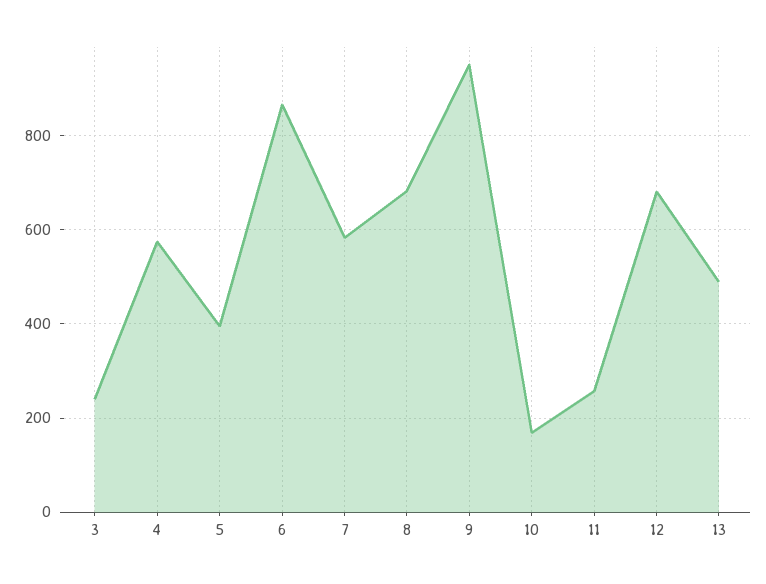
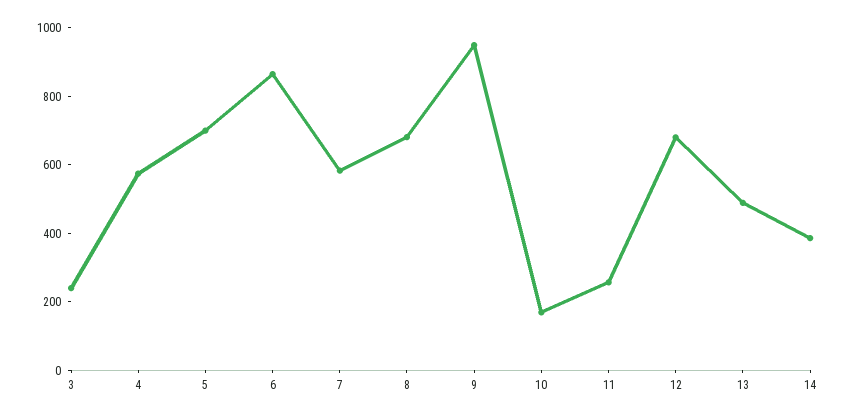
  {
    "3": 240,
    "4": 580,
-   "5": 400,
+   "5": 700,
    "6": 860,
    "7": 580,
    "8": 680,
    "9": 960,
    "10": 160,
    "11": 260,
    "12": 680,
-   "13": 480
+   "13": 480,
+   "14": 400
  }

